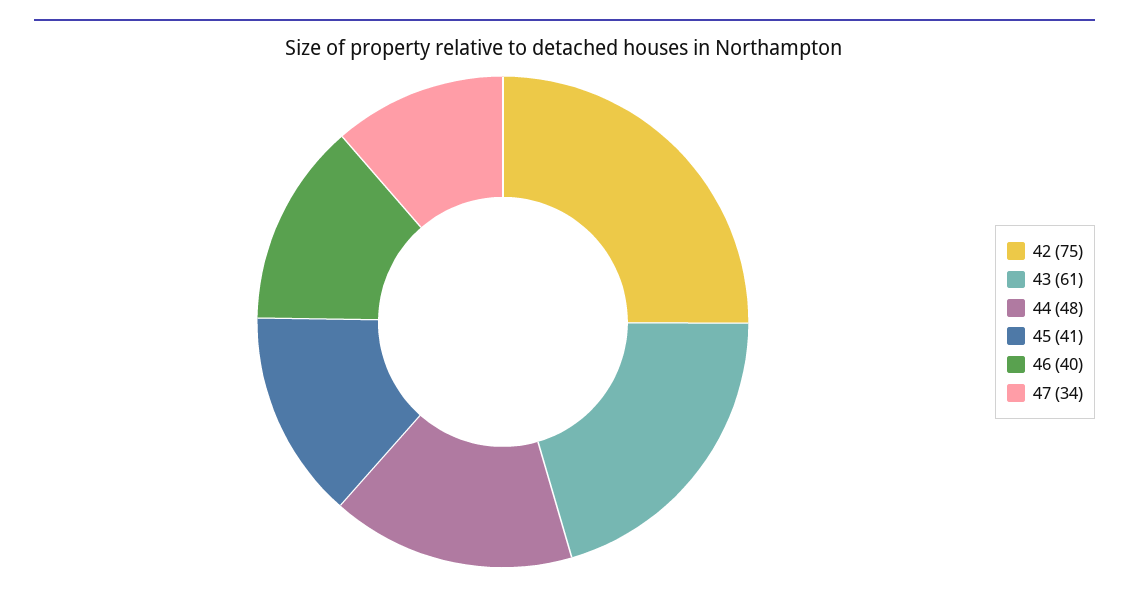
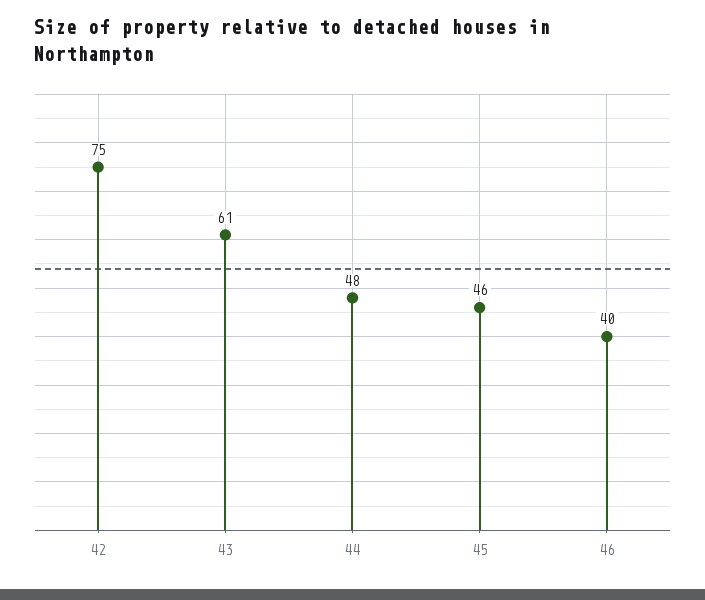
  {
    "42": 75,
    "43": 61,
    "44": 48,
-   "45": 41,
+   "45": 46,
-   "46": 40,
+   "46": 40
-   "47": 34
  }

